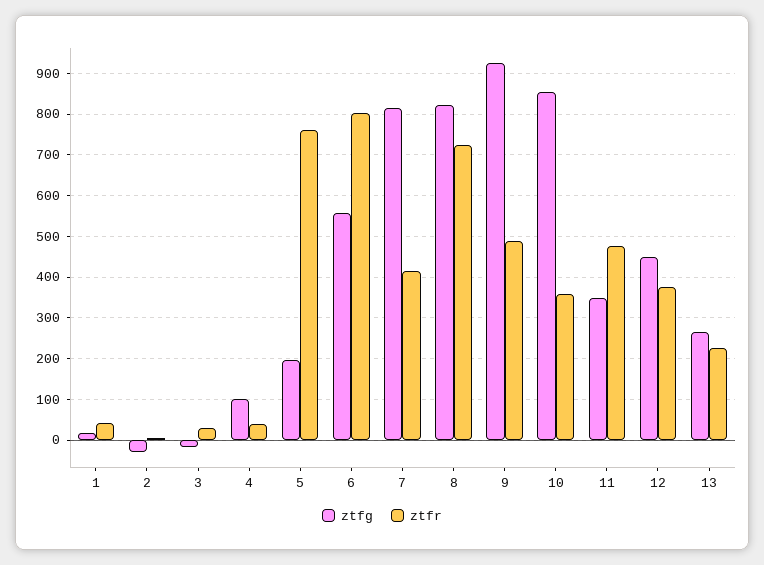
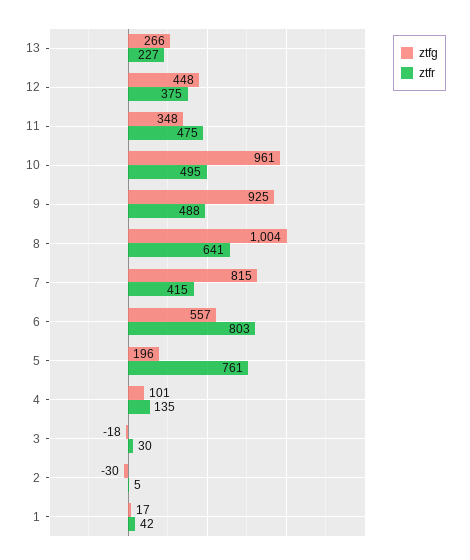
  {
    "ztfg": {
      "1": 17,
      "2": -30,
      "3": -18,
      "4": 101,
      "5": 196,
      "6": 557,
      "7": 815,
-     "8": 820,
+     "8": 1004,
      "9": 925,
-     "10": 860,
+     "10": 961,
      "11": 348,
      "12": 448,
      "13": 266
    },
    "ztfr": {
      "1": 42,
      "2": 5,
      "3": 30,
-     "4": 40,
+     "4": 135,
      "5": 761,
      "6": 803,
      "7": 415,
-     "8": 720,
+     "8": 641,
      "9": 488,
-     "10": 360,
+     "10": 495,
      "11": 475,
      "12": 375,
      "13": 227
    }
  }

